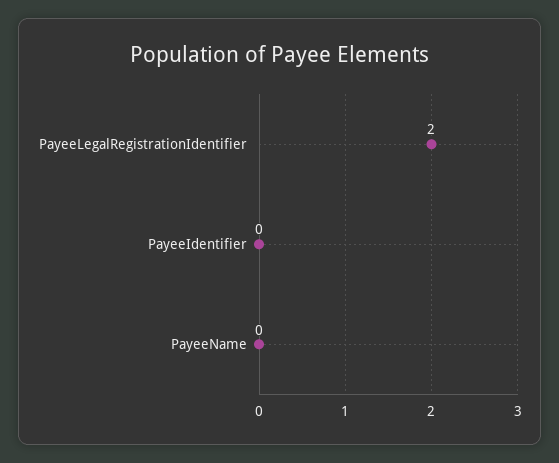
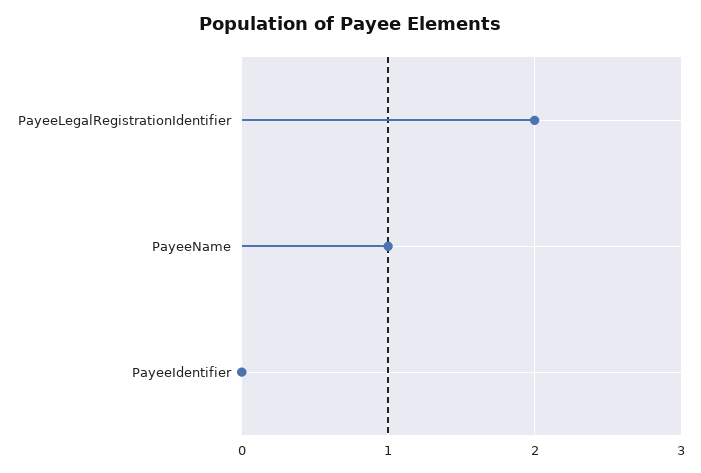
  {
    "PayeeLegalRegistrationIdentifier": 2,
    "PayeeIdentifier": 0,
-   "PayeeName": 0
+   "PayeeName": 1
  }

